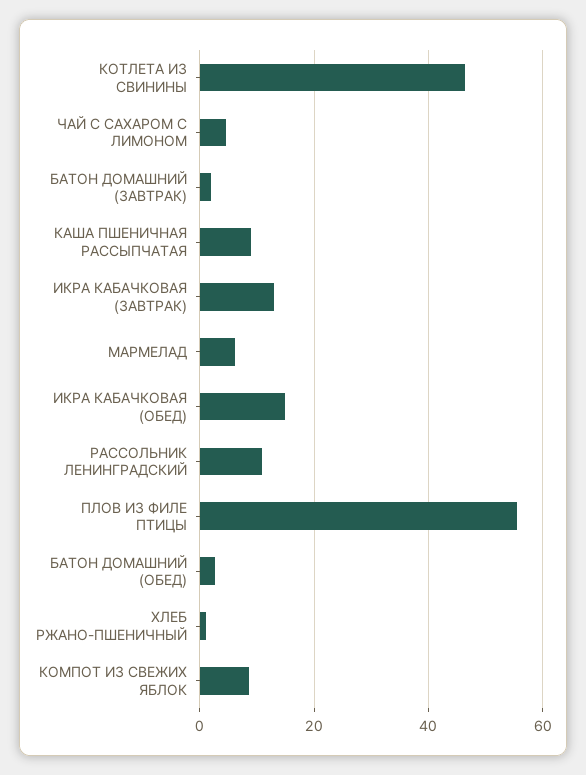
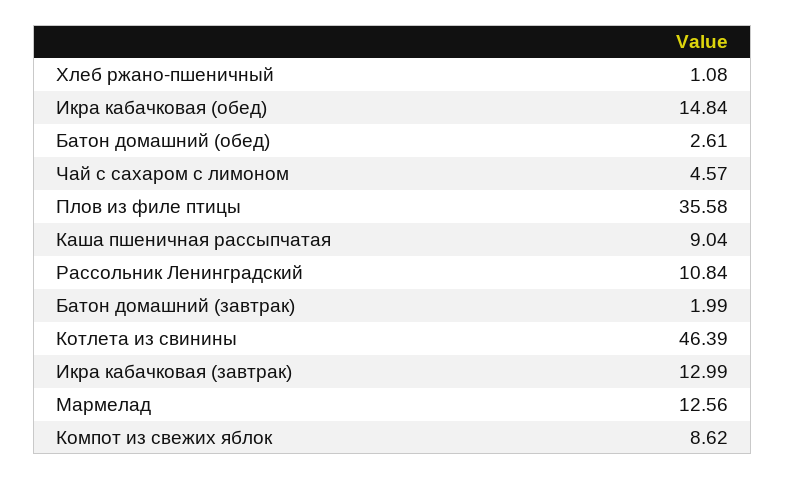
  {
    "КОТЛЕТА ИЗ СВИНИНЫ": 46.39,
    "ЧАЙ С САХАРОМ С ЛИМОНОМ": 4.57,
    "БАТОН ДОМАШНИЙ (ЗАВТРАК)": 1.99,
    "КАША ПШЕНИЧНАЯ РАССЫПЧАТАЯ": 9.04,
    "ИКРА КАБАЧКОВАЯ (ЗАВТРАК)": 12.99,
-   "МАРМЕЛАД": 6,
+   "МАРМЕЛАД": 12.56,
    "ИКРА КАБАЧКОВАЯ (ОБЕД)": 14.84,
    "РАССОЛЬНИК ЛЕНИНГРАДСКИЙ": 10.84,
-   "ПЛОВ ИЗ ФИЛЕ ПТИЦЫ": 56,
+   "ПЛОВ ИЗ ФИЛЕ ПТИЦЫ": 35.58,
    "БАТОН ДОМАШНИЙ (ОБЕД)": 2.61,
    "ХЛЕБ РЖАНО-ПШЕНИЧНЫЙ": 1.08,
    "КОМПОТ ИЗ СВЕЖИХ ЯБЛОК": 8.62
  }

